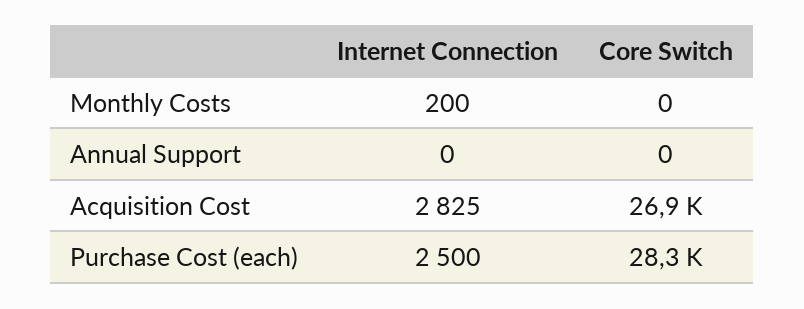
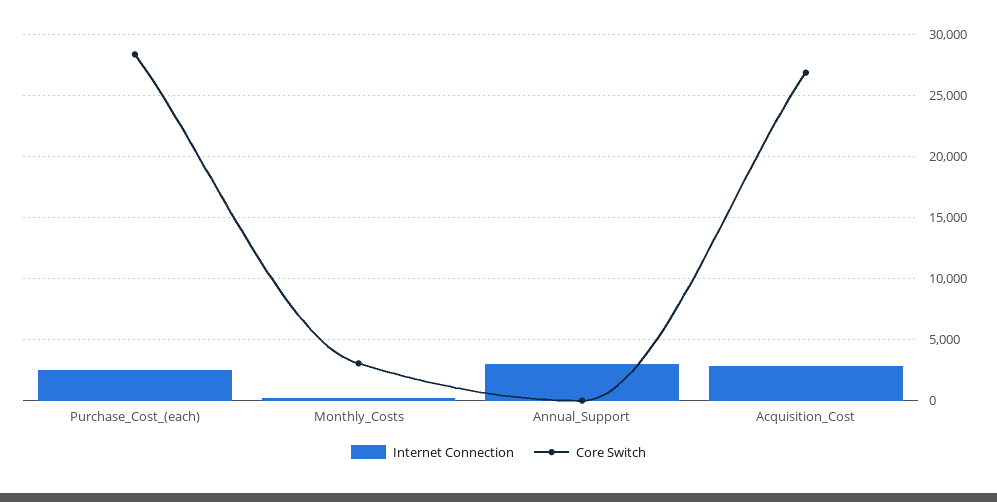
  {
    "Internet Connection": {
      "Monthly Costs": 200,
-     "Annual Support": 0,
+     "Annual Support": 3000,
      "Acquisition Cost": 2825,
      "Purchase Cost (each)": 2500
    },
    "Core Switch": {
-     "Monthly Costs": 0,
+     "Monthly Costs": 3000,
      "Annual Support": 0,
      "Acquisition Cost": 26900,
      "Purchase Cost (each)": 28300
    }
  }

